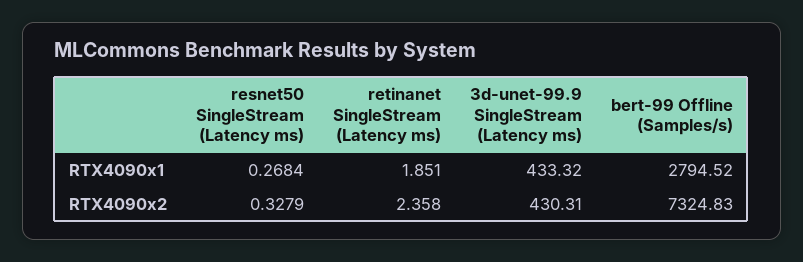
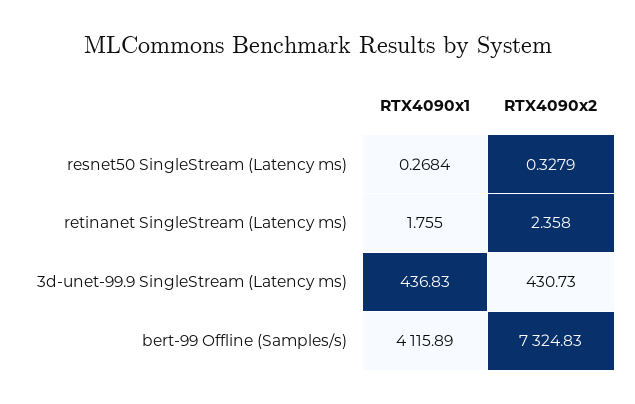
  {
    "resnet50 SingleStream (Latency ms)": {
      "RTX4090x1": 0.2684,
      "RTX4090x2": 0.3279
    },
    "retinanet SingleStream (Latency ms)": {
-     "RTX4090x1": 1.851,
+     "RTX4090x1": 1.755,
      "RTX4090x2": 2.358
    },
    "3d-unet-99.9 SingleStream (Latency ms)": {
-     "RTX4090x1": 433.32,
+     "RTX4090x1": 436.83,
-     "RTX4090x2": 430.31
+     "RTX4090x2": 430.73
    },
    "bert-99 Offline (Samples/s)": {
-     "RTX4090x1": 2794.52,
+     "RTX4090x1": 4115.89,
      "RTX4090x2": 7324.83
    }
  }

